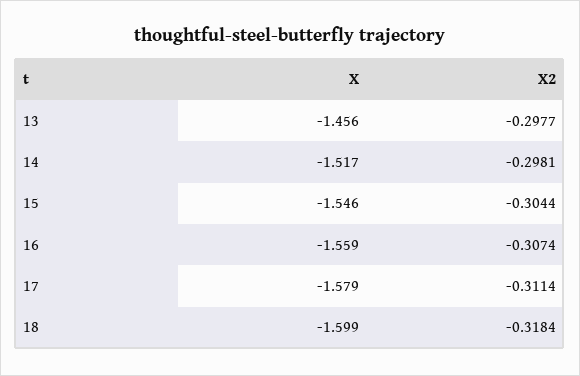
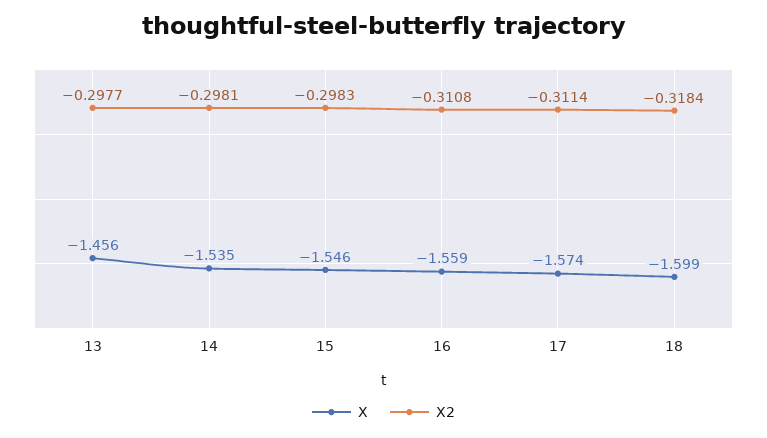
  {
    "X": {
      "13": -1.456,
-     "14": -1.517,
+     "14": -1.535,
      "15": -1.546,
      "16": -1.559,
-     "17": -1.579,
+     "17": -1.574,
      "18": -1.599
    },
    "X2": {
      "13": -0.2977,
      "14": -0.2981,
-     "15": -0.3044,
+     "15": -0.2983,
-     "16": -0.3074,
+     "16": -0.3108,
      "17": -0.3114,
      "18": -0.3184
    }
  }

